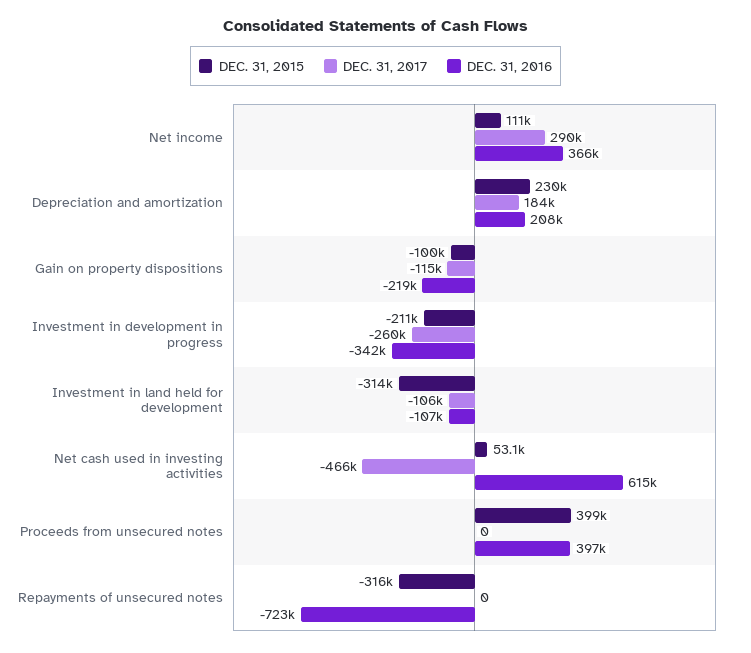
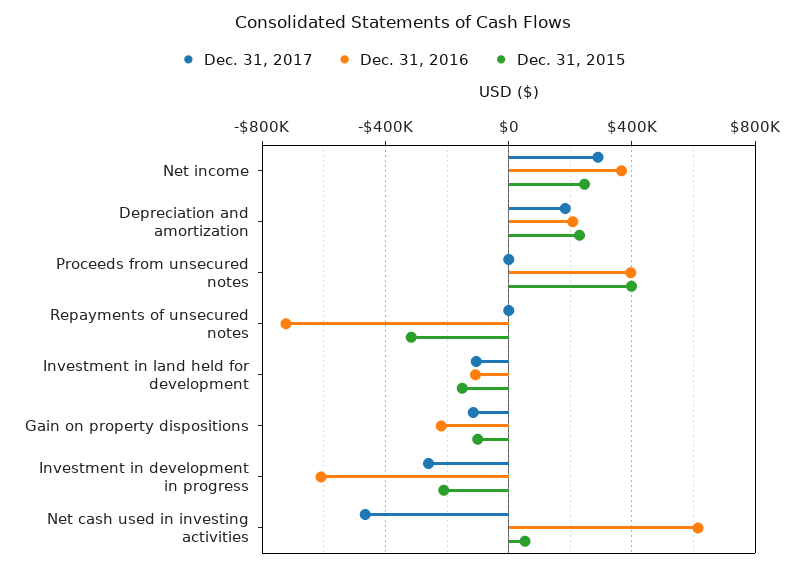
  {
    "DEC. 31, 2015": {
-     "Net income": 111000,
+     "Net income": 250000,
      "Depreciation and amortization": 230000,
      "Gain on property dispositions": -100000,
      "Investment in development in progress": -211000,
-     "Investment in land held for development": -314000,
+     "Investment in land held for development": -150000,
      "Net cash used in investing activities": 53100,
      "Proceeds from unsecured notes": 399000,
      "Repayments of unsecured notes": -316000
    },
    "DEC. 31, 2017": {
      "Net income": 290000,
      "Depreciation and amortization": 184000,
      "Gain on property dispositions": -115000,
      "Investment in development in progress": -260000,
      "Investment in land held for development": -106000,
      "Net cash used in investing activities": -466000,
      "Proceeds from unsecured notes": 0,
      "Repayments of unsecured notes": 0
    },
    "DEC. 31, 2016": {
      "Net income": 366000,
      "Depreciation and amortization": 208000,
      "Gain on property dispositions": -219000,
-     "Investment in development in progress": -342000,
+     "Investment in development in progress": -600000,
      "Investment in land held for development": -107000,
      "Net cash used in investing activities": 615000,
      "Proceeds from unsecured notes": 397000,
      "Repayments of unsecured notes": -723000
    }
  }

